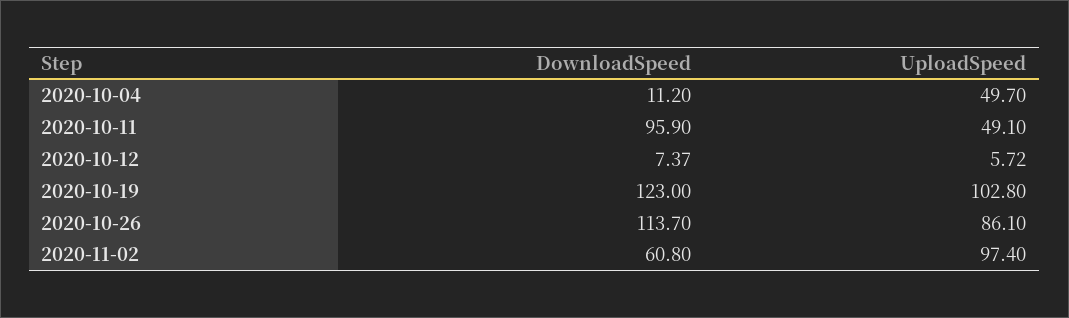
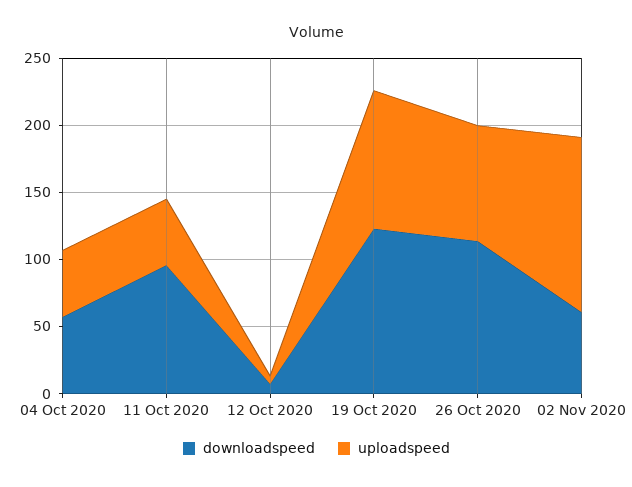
  {
    "DownloadSpeed": {
-     "2020-10-04": 11.2,
+     "2020-10-04": 60,
      "2020-10-11": 95.9,
      "2020-10-12": 7.37,
      "2020-10-19": 123,
      "2020-10-26": 113.7,
      "2020-11-02": 60.8
    },
    "UploadSpeed": {
      "2020-10-04": 49.7,
      "2020-10-11": 49.1,
      "2020-10-12": 5.72,
      "2020-10-19": 102.8,
      "2020-10-26": 86.1,
-     "2020-11-02": 97.4
+     "2020-11-02": 130
    }
  }

